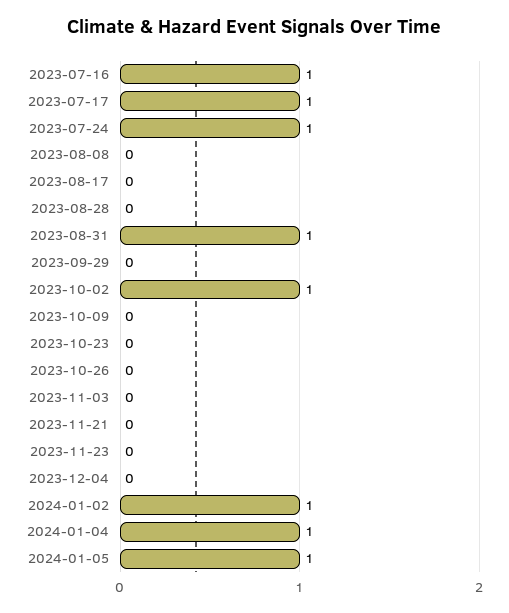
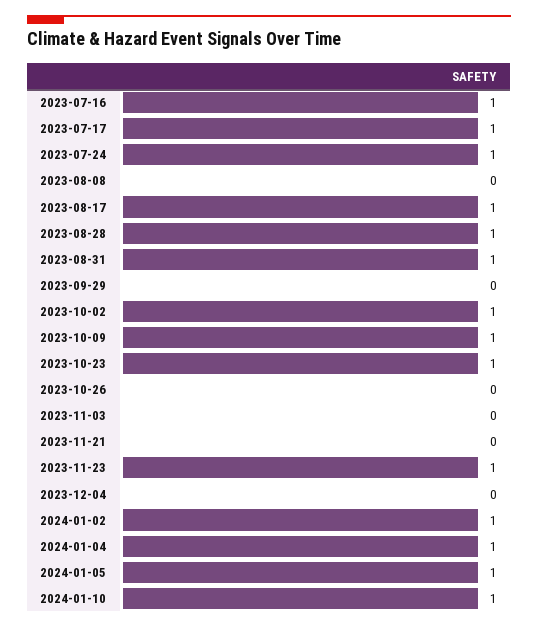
  {
    "2023-07-16": 1,
    "2023-07-17": 1,
    "2023-07-24": 1,
    "2023-08-08": 0,
-   "2023-08-17": 0,
+   "2023-08-17": 1,
-   "2023-08-28": 0,
+   "2023-08-28": 1,
    "2023-08-31": 1,
    "2023-09-29": 0,
    "2023-10-02": 1,
-   "2023-10-09": 0,
+   "2023-10-09": 1,
-   "2023-10-23": 0,
+   "2023-10-23": 1,
    "2023-10-26": 0,
    "2023-11-03": 0,
    "2023-11-21": 0,
-   "2023-11-23": 0,
+   "2023-11-23": 1,
    "2023-12-04": 0,
    "2024-01-02": 1,
    "2024-01-04": 1,
-   "2024-01-05": 1
+   "2024-01-05": 1,
+   "2024-01-10": 1
  }

